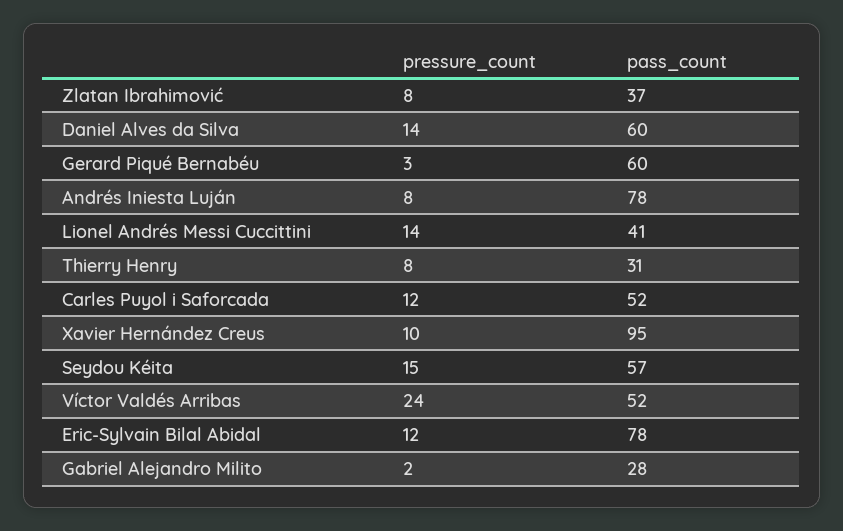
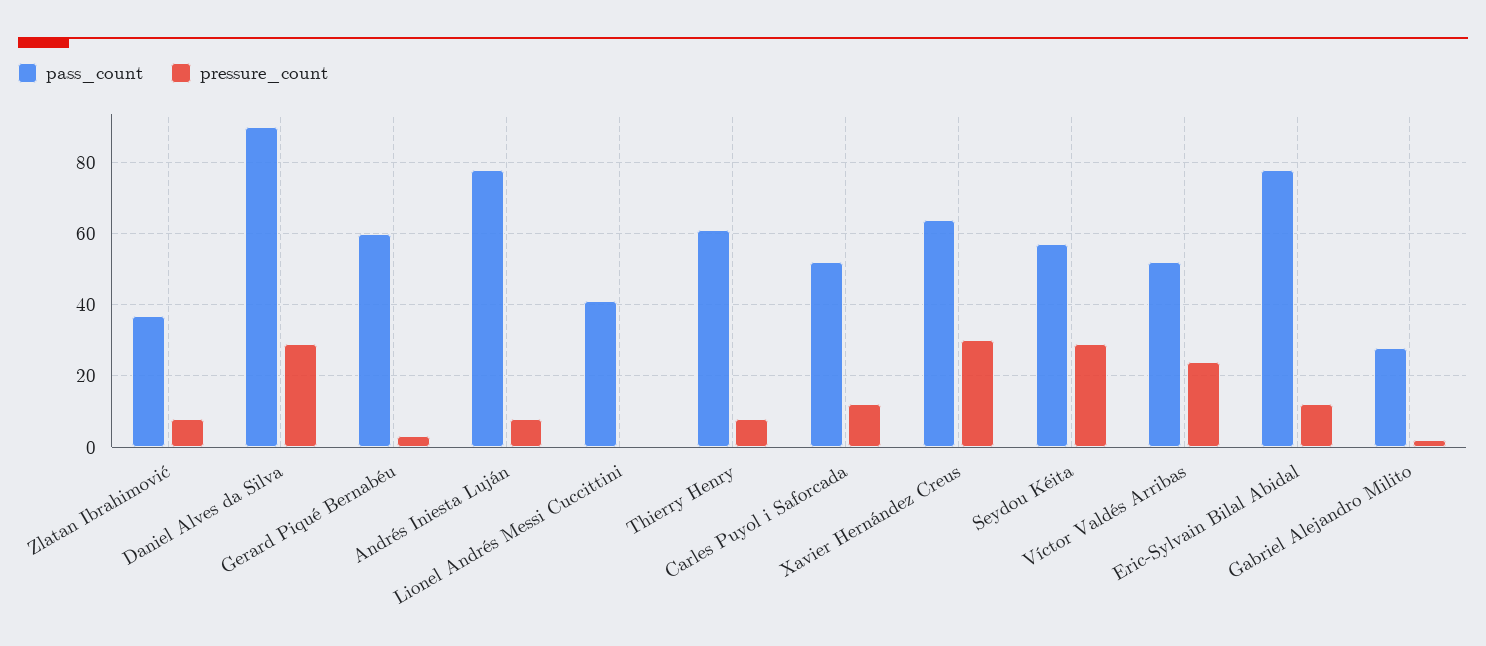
  {
    "pressure_count": {
      "Zlatan Ibrahimović": 8,
-     "Daniel Alves da Silva": 14,
+     "Daniel Alves da Silva": 30,
      "Gerard Piqué Bernabéu": 3,
      "Andrés Iniesta Luján": 8,
-     "Lionel Andrés Messi Cuccittini": 14,
+     "Lionel Andrés Messi Cuccittini": 0,
      "Thierry Henry": 8,
      "Carles Puyol i Saforcada": 12,
-     "Xavier Hernández Creus": 10,
+     "Xavier Hernández Creus": 30,
-     "Seydou Kéita": 15,
+     "Seydou Kéita": 30,
      "Víctor Valdés Arribas": 24,
      "Eric-Sylvain Bilal Abidal": 12,
      "Gabriel Alejandro Milito": 2
    },
    "pass_count": {
      "Zlatan Ibrahimović": 37,
-     "Daniel Alves da Silva": 60,
+     "Daniel Alves da Silva": 90,
      "Gerard Piqué Bernabéu": 60,
      "Andrés Iniesta Luján": 78,
      "Lionel Andrés Messi Cuccittini": 41,
-     "Thierry Henry": 31,
+     "Thierry Henry": 60,
      "Carles Puyol i Saforcada": 52,
-     "Xavier Hernández Creus": 95,
+     "Xavier Hernández Creus": 65,
      "Seydou Kéita": 57,
      "Víctor Valdés Arribas": 52,
      "Eric-Sylvain Bilal Abidal": 78,
      "Gabriel Alejandro Milito": 28
    }
  }

